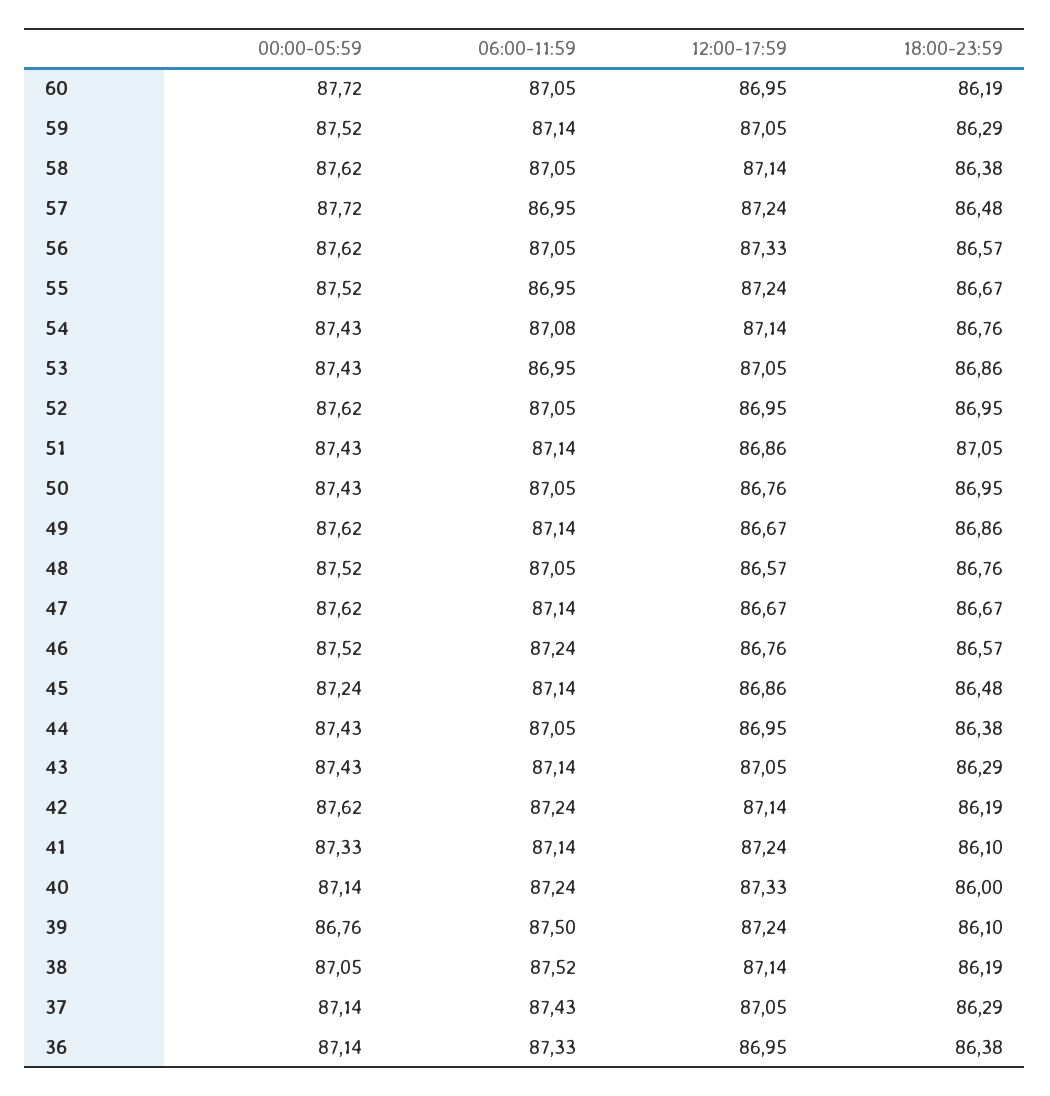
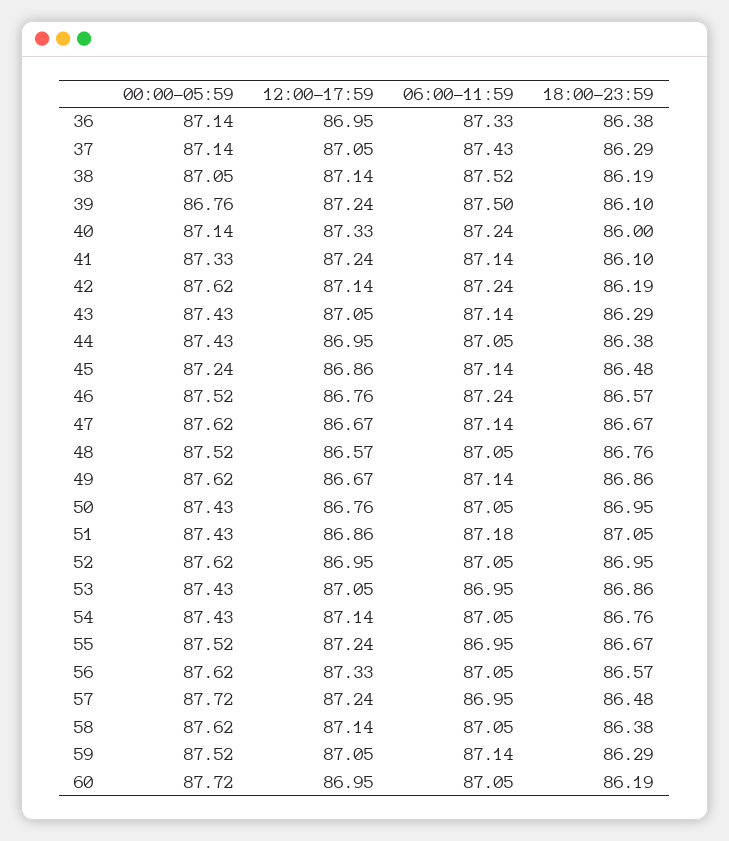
  {
    "00:00-05:59": {
      "60": 87.72,
      "59": 87.52,
      "58": 87.62,
      "57": 87.72,
      "56": 87.62,
      "55": 87.52,
      "54": 87.43,
      "53": 87.43,
      "52": 87.62,
      "51": 87.43,
      "50": 87.43,
      "49": 87.62,
      "48": 87.52,
      "47": 87.62,
      "46": 87.52,
      "45": 87.24,
      "44": 87.43,
      "43": 87.43,
      "42": 87.62,
      "41": 87.33,
      "40": 87.14,
      "39": 86.76,
      "38": 87.05,
      "37": 87.14,
      "36": 87.14
    },
    "06:00-11:59": {
      "60": 87.05,
      "59": 87.14,
      "58": 87.05,
      "57": 86.95,
      "56": 87.05,
      "55": 86.95,
-     "54": 87.08,
+     "54": 87.05,
      "53": 86.95,
      "52": 87.05,
-     "51": 87.14,
+     "51": 87.18,
      "50": 87.05,
      "49": 87.14,
      "48": 87.05,
      "47": 87.14,
      "46": 87.24,
      "45": 87.14,
      "44": 87.05,
      "43": 87.14,
      "42": 87.24,
      "41": 87.14,
      "40": 87.24,
      "39": 87.5,
      "38": 87.52,
      "37": 87.43,
      "36": 87.33
    },
    "12:00-17:59": {
      "60": 86.95,
      "59": 87.05,
      "58": 87.14,
      "57": 87.24,
      "56": 87.33,
      "55": 87.24,
      "54": 87.14,
      "53": 87.05,
      "52": 86.95,
      "51": 86.86,
      "50": 86.76,
      "49": 86.67,
      "48": 86.57,
      "47": 86.67,
      "46": 86.76,
      "45": 86.86,
      "44": 86.95,
      "43": 87.05,
      "42": 87.14,
      "41": 87.24,
      "40": 87.33,
      "39": 87.24,
      "38": 87.14,
      "37": 87.05,
      "36": 86.95
    },
    "18:00-23:59": {
      "60": 86.19,
      "59": 86.29,
      "58": 86.38,
      "57": 86.48,
      "56": 86.57,
      "55": 86.67,
      "54": 86.76,
      "53": 86.86,
      "52": 86.95,
      "51": 87.05,
      "50": 86.95,
      "49": 86.86,
      "48": 86.76,
      "47": 86.67,
      "46": 86.57,
      "45": 86.48,
      "44": 86.38,
      "43": 86.29,
      "42": 86.19,
      "41": 86.1,
      "40": 86,
      "39": 86.1,
      "38": 86.19,
      "37": 86.29,
      "36": 86.38
    }
  }

